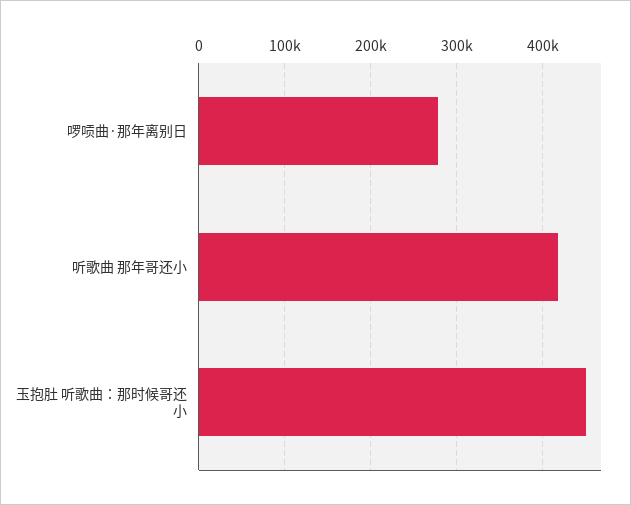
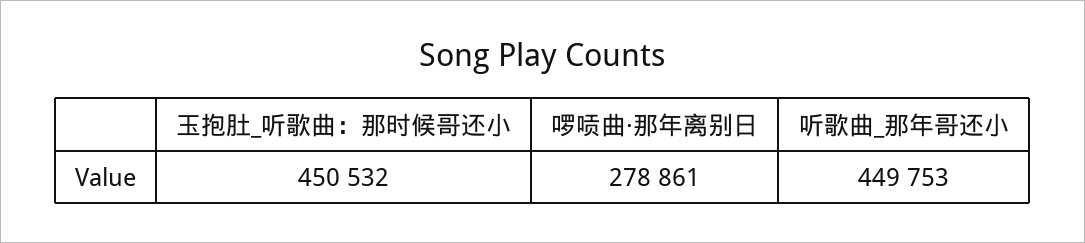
  {
    "啰唝曲·那年离别日": 278861,
-   "听歌曲 那年哥还小": 420000,
+   "听歌曲 那年哥还小": 449753,
    "玉抱肚 听歌曲：那时候哥还小": 450532
  }

